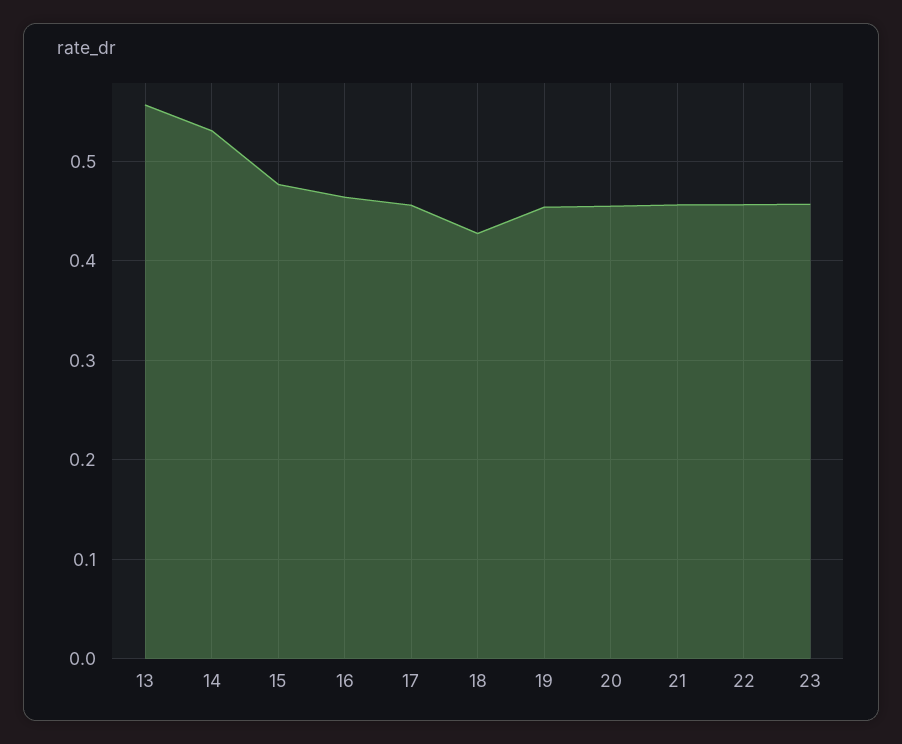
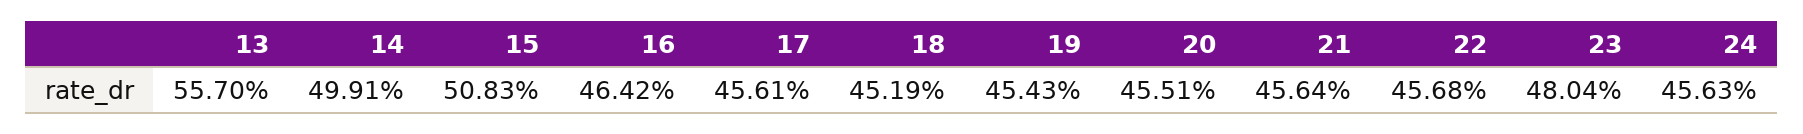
  {
    "13": 0.557,
-   "14": 0.53,
+   "14": 0.4991,
-   "15": 0.48,
+   "15": 0.5083,
    "16": 0.4642,
    "17": 0.4561,
-   "18": 0.43,
+   "18": 0.4519,
    "19": 0.4543,
    "20": 0.4551,
    "21": 0.4564,
    "22": 0.4568,
-   "23": 0.46
+   "23": 0.4804,
+   "24": 0.4563
  }

